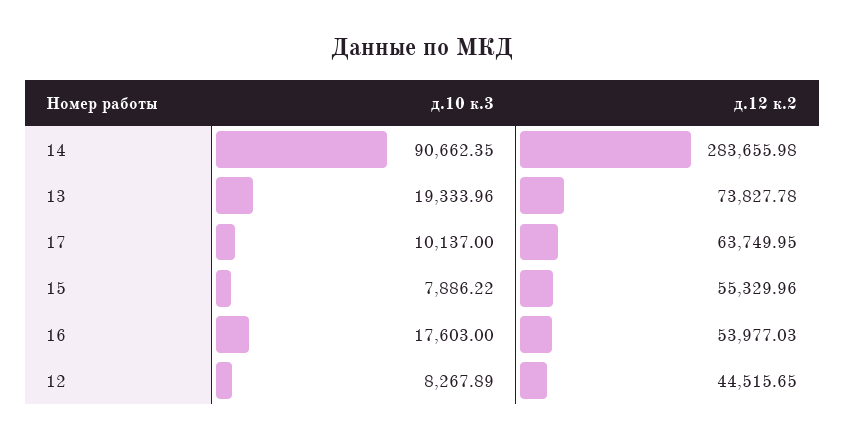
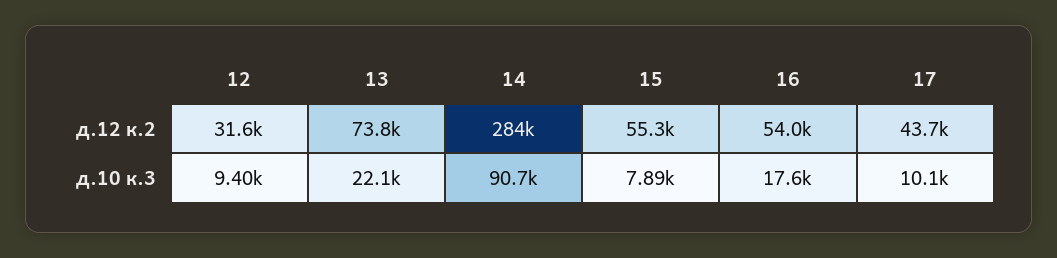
  {
    "д.10 к.3": {
      "14": 90662.35,
-     "13": 19333.96,
+     "13": 22100,
      "17": 10137,
      "15": 7886.22,
      "16": 17603,
-     "12": 8267.89
+     "12": 9400
    },
    "д.12 к.2": {
      "14": 283655.98,
      "13": 73827.78,
-     "17": 63749.95,
+     "17": 43700,
      "15": 55329.96,
      "16": 53977.03,
-     "12": 44515.65
+     "12": 31600
    }
  }

